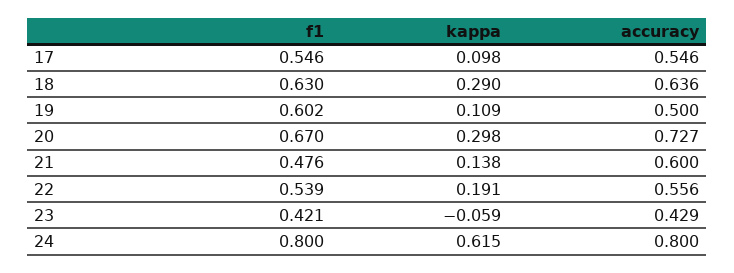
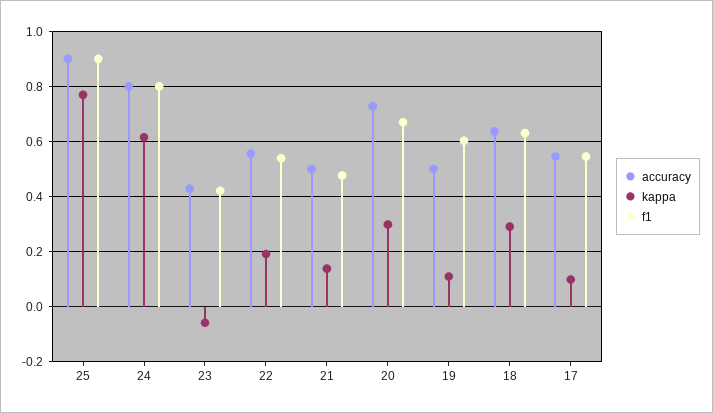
  {
    "f1": {
      "17": 0.546,
      "18": 0.63,
      "19": 0.602,
      "20": 0.67,
      "21": 0.476,
      "22": 0.539,
      "23": 0.421,
-     "24": 0.8
+     "24": 0.8,
+     "25": 0.9
    },
    "kappa": {
      "17": 0.098,
      "18": 0.29,
      "19": 0.109,
      "20": 0.298,
      "21": 0.138,
      "22": 0.191,
      "23": -0.059,
-     "24": 0.615
+     "24": 0.615,
+     "25": 0.775
    },
    "accuracy": {
      "17": 0.546,
      "18": 0.636,
      "19": 0.5,
      "20": 0.727,
-     "21": 0.6,
+     "21": 0.5,
      "22": 0.556,
      "23": 0.429,
-     "24": 0.8
+     "24": 0.8,
+     "25": 0.9
    }
  }

